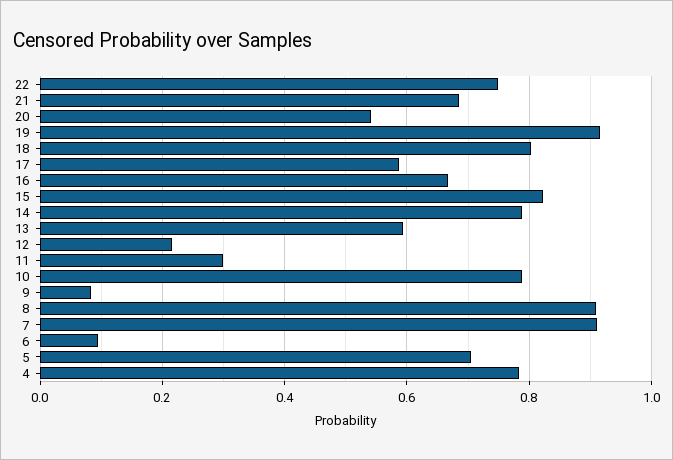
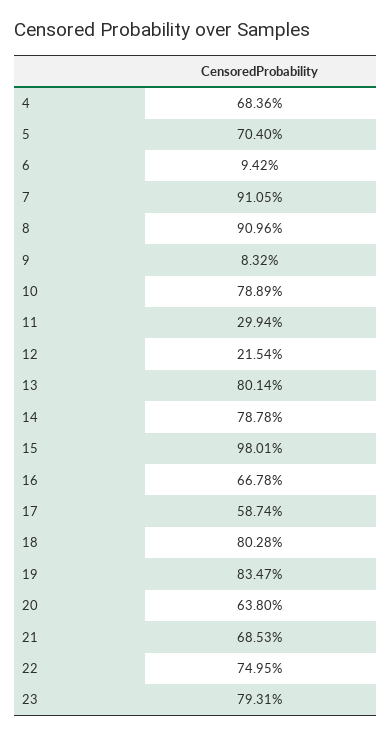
  {
    "22": 0.7495,
    "21": 0.6853,
-   "20": 0.54,
+   "20": 0.638,
-   "19": 0.92,
+   "19": 0.8347,
    "18": 0.8028,
    "17": 0.5874,
    "16": 0.6678,
-   "15": 0.82,
+   "15": 0.9801,
    "14": 0.7878,
-   "13": 0.6,
+   "13": 0.8014,
    "12": 0.2154,
    "11": 0.2994,
    "10": 0.7889,
    "9": 0.0832,
    "8": 0.9096,
    "7": 0.9105,
    "6": 0.0942,
    "5": 0.704,
-   "4": 0.78
+   "4": 0.6836,
+   "23": 0.7931
  }

